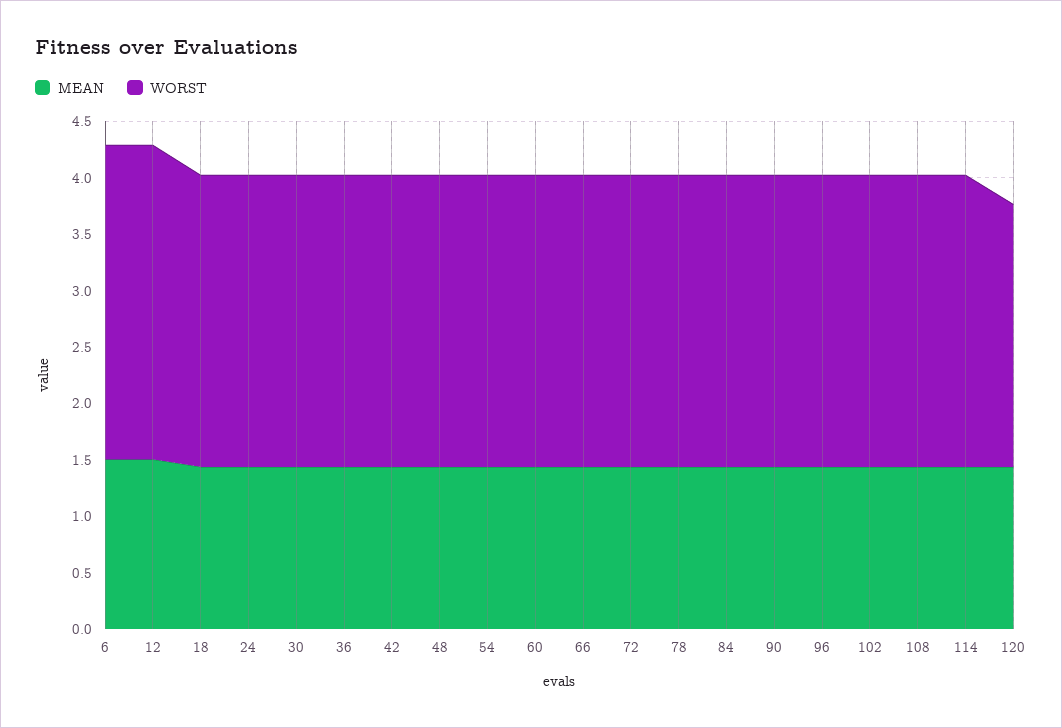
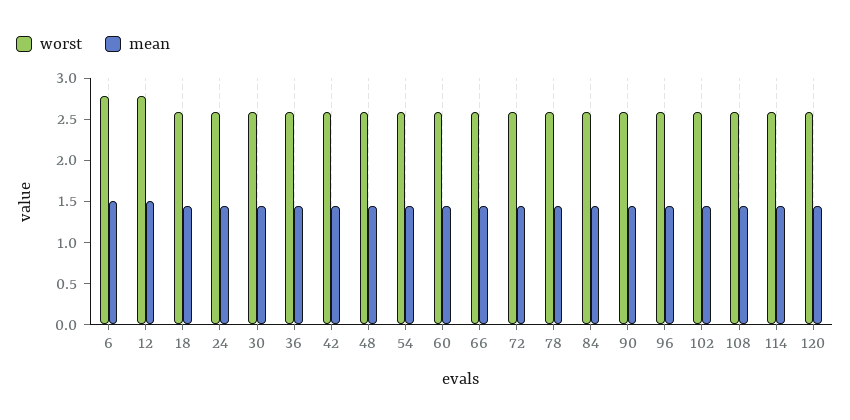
  {
    "MEAN": {
      "6": 1.5,
      "12": 1.5,
      "18": 1.4,
      "24": 1.4,
      "30": 1.4,
      "36": 1.4,
      "42": 1.4,
      "48": 1.4,
      "54": 1.4,
      "60": 1.4,
      "66": 1.4,
      "72": 1.4,
      "78": 1.4,
      "84": 1.4,
      "90": 1.4,
      "96": 1.4,
      "102": 1.4,
      "108": 1.4,
      "114": 1.4,
      "120": 1.4
    },
    "WORST": {
      "6": 2.8,
      "12": 2.8,
      "18": 2.6,
      "24": 2.6,
      "30": 2.6,
      "36": 2.6,
      "42": 2.6,
      "48": 2.6,
      "54": 2.6,
      "60": 2.6,
      "66": 2.6,
      "72": 2.6,
      "78": 2.6,
      "84": 2.6,
      "90": 2.6,
      "96": 2.6,
      "102": 2.6,
      "108": 2.6,
      "114": 2.6,
-     "120": 2.3
+     "120": 2.6
    }
  }

